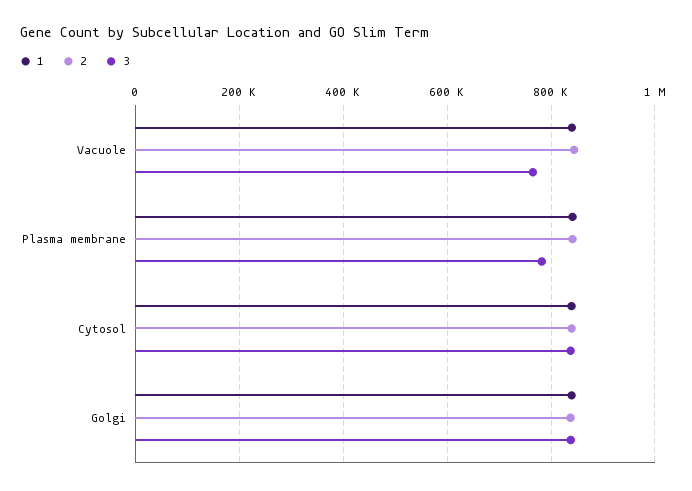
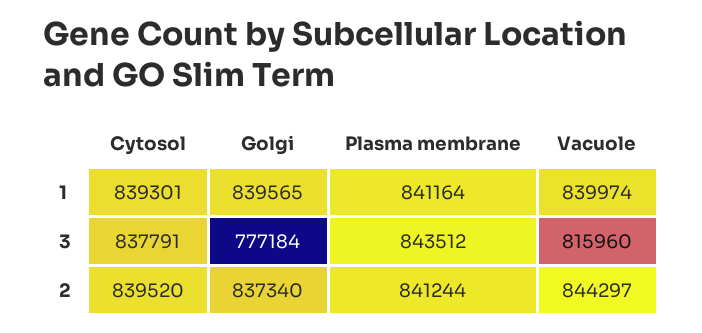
  {
    "1": {
      "Vacuole": 839974,
      "Plasma membrane": 841164,
      "Cytosol": 839301,
      "Golgi": 839565
    },
    "2": {
      "Vacuole": 844297,
      "Plasma membrane": 841244,
      "Cytosol": 839520,
      "Golgi": 837340
    },
    "3": {
-     "Vacuole": 760000,
+     "Vacuole": 815960,
-     "Plasma membrane": 780000,
+     "Plasma membrane": 843512,
      "Cytosol": 837791,
-     "Golgi": 840000
+     "Golgi": 777184
    }
  }

